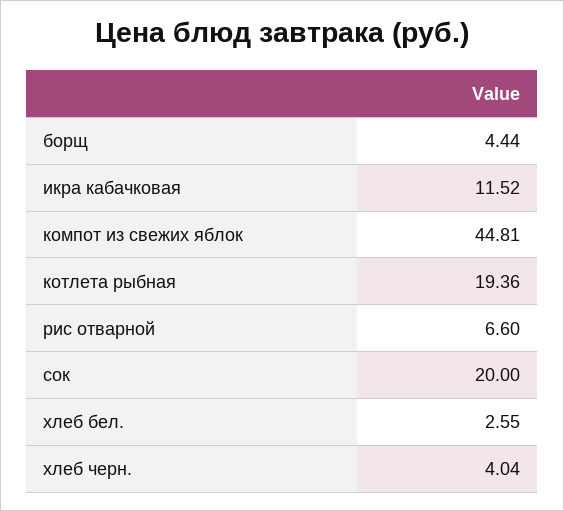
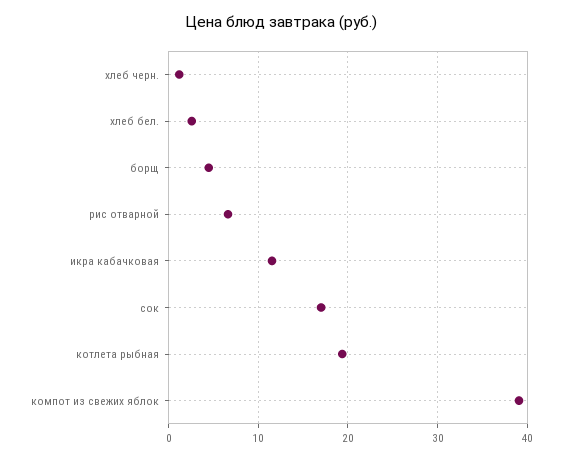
  {
    "борщ": 4.44,
    "икра кабачковая": 11.52,
-   "компот из свежих яблок": 44.81,
+   "компот из свежих яблок": 39,
    "котлета рыбная": 19.36,
    "рис отварной": 6.6,
-   "сок": 20,
+   "сок": 17,
    "хлеб бел.": 2.55,
-   "хлеб черн.": 4.04
+   "хлеб черн.": 1
  }

